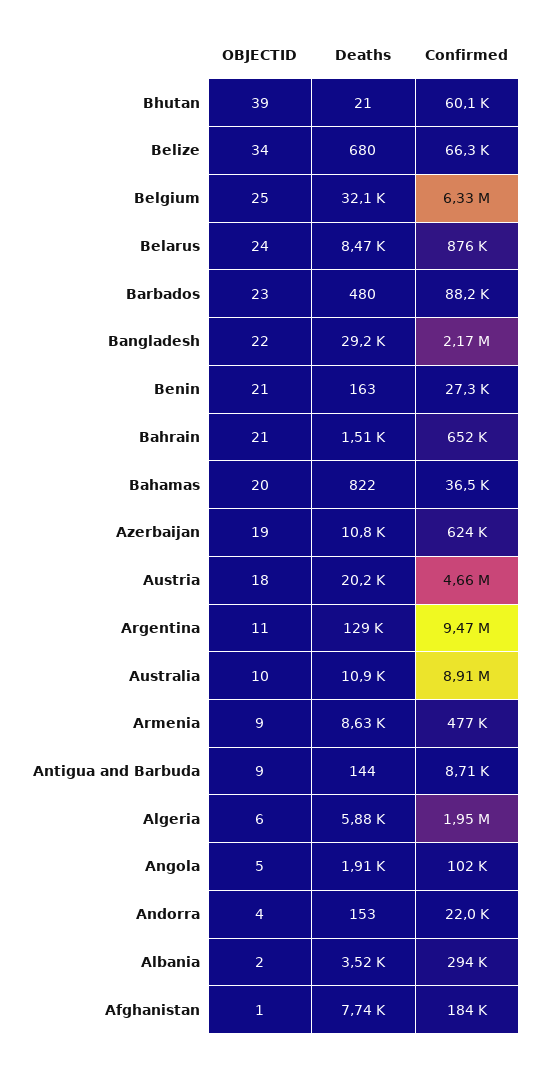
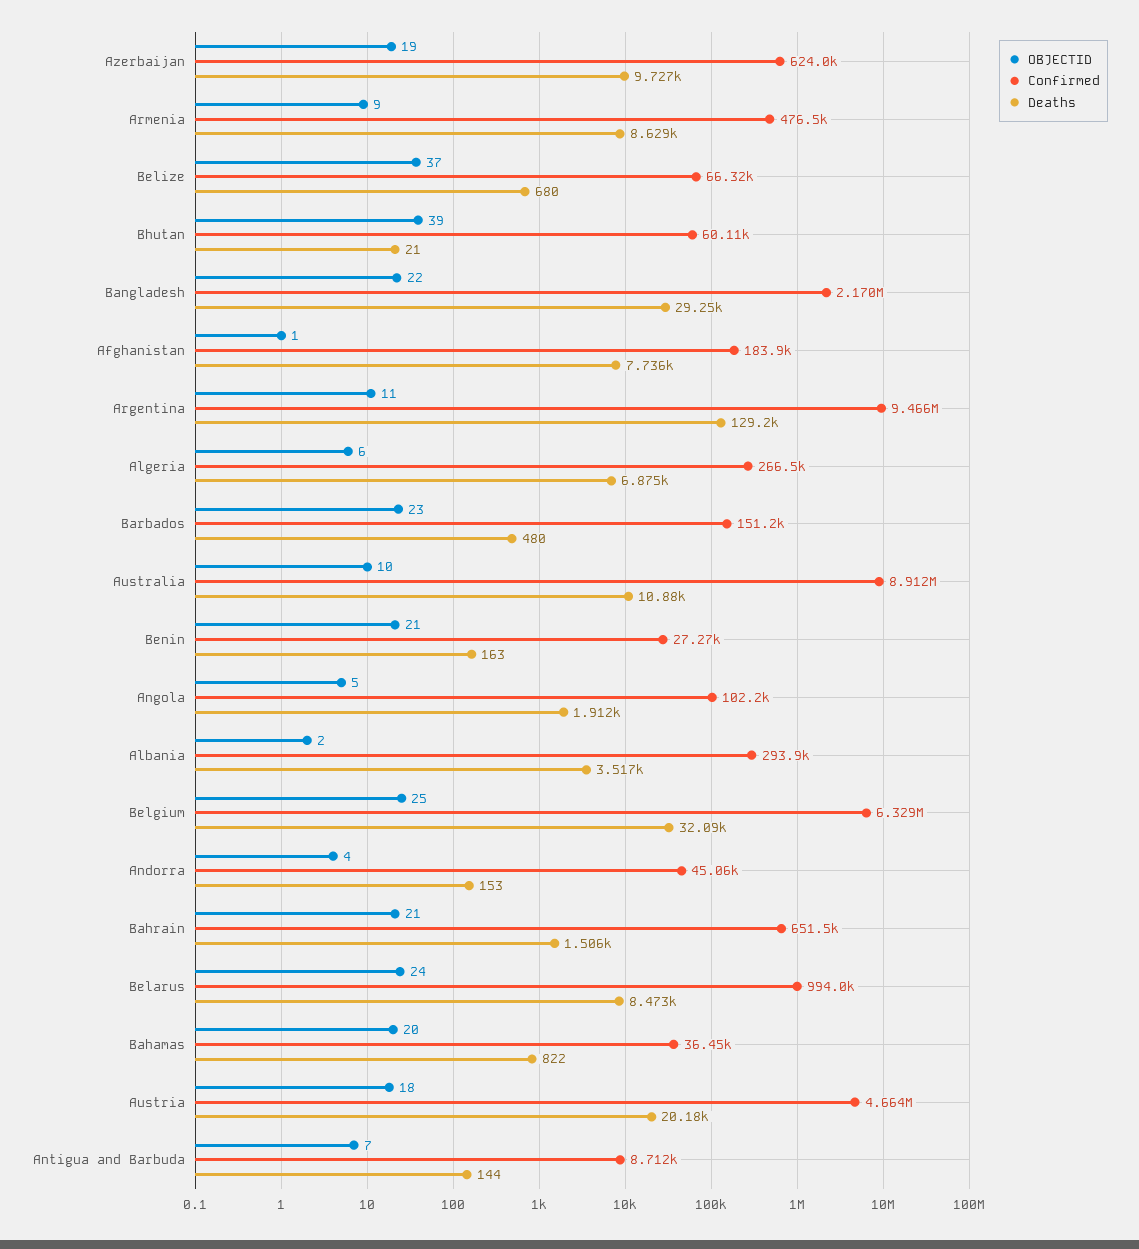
  {
    "OBJECTID": {
      "Bhutan": 39,
-     "Belize": 34,
+     "Belize": 37,
      "Belgium": 25,
      "Belarus": 24,
      "Barbados": 23,
      "Bangladesh": 22,
      "Benin": 21,
      "Bahrain": 21,
      "Bahamas": 20,
      "Azerbaijan": 19,
      "Austria": 18,
      "Argentina": 11,
      "Australia": 10,
      "Armenia": 9,
-     "Antigua and Barbuda": 9,
+     "Antigua and Barbuda": 7,
      "Algeria": 6,
      "Angola": 5,
      "Andorra": 4,
      "Albania": 2,
      "Afghanistan": 1
    },
    "Deaths": {
      "Bhutan": 21,
      "Belize": 680,
      "Belgium": 32090,
      "Belarus": 8473,
      "Barbados": 480,
      "Bangladesh": 29250,
      "Benin": 163,
      "Bahrain": 1506,
      "Bahamas": 822,
-     "Azerbaijan": 10800,
+     "Azerbaijan": 9727,
      "Austria": 20180,
      "Argentina": 129200,
      "Australia": 10880,
      "Armenia": 8629,
      "Antigua and Barbuda": 144,
-     "Algeria": 5880,
+     "Algeria": 6875,
      "Angola": 1912,
      "Andorra": 153,
      "Albania": 3517,
      "Afghanistan": 7736
    },
    "Confirmed": {
      "Bhutan": 60110,
      "Belize": 66320,
      "Belgium": 6329000,
-     "Belarus": 876000,
+     "Belarus": 994000,
-     "Barbados": 88200,
+     "Barbados": 151200,
      "Bangladesh": 2170000,
      "Benin": 27270,
      "Bahrain": 651500,
      "Bahamas": 36450,
      "Azerbaijan": 624000,
      "Austria": 4664000,
      "Argentina": 9466000,
      "Australia": 8912000,
      "Armenia": 476500,
      "Antigua and Barbuda": 8712,
-     "Algeria": 1950000,
+     "Algeria": 266500,
      "Angola": 102200,
-     "Andorra": 22000,
+     "Andorra": 45060,
      "Albania": 293900,
      "Afghanistan": 183900
    }
  }

